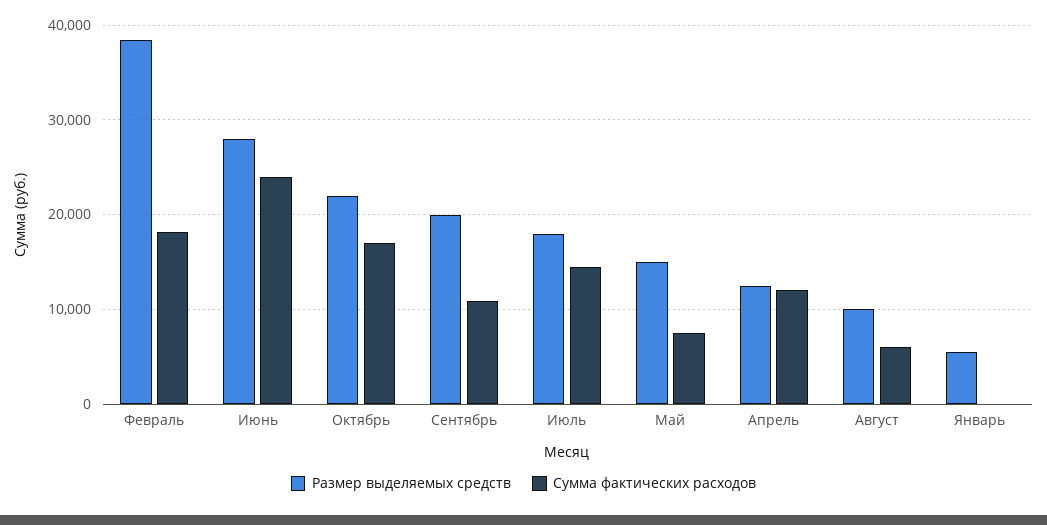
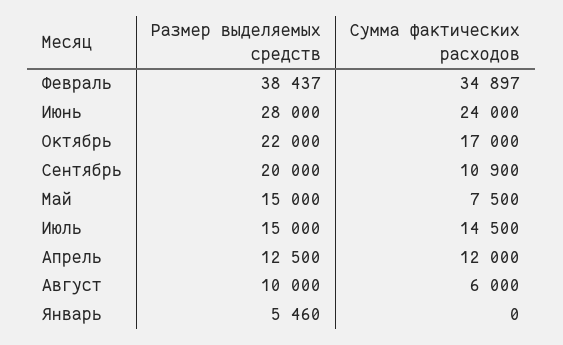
  {
    "Размер выделяемых средств": {
      "Февраль": 38437,
      "Июнь": 28000,
      "Октябрь": 22000,
      "Сентябрь": 20000,
-     "Июль": 18000,
+     "Июль": 15000,
      "Май": 15000,
      "Апрель": 12500,
      "Август": 10000,
      "Январь": 5460
    },
    "Сумма фактических расходов": {
-     "Февраль": 18000,
+     "Февраль": 34897,
      "Июнь": 24000,
      "Октябрь": 17000,
      "Сентябрь": 10900,
      "Июль": 14500,
      "Май": 7500,
      "Апрель": 12000,
      "Август": 6000,
      "Январь": 0
    }
  }

